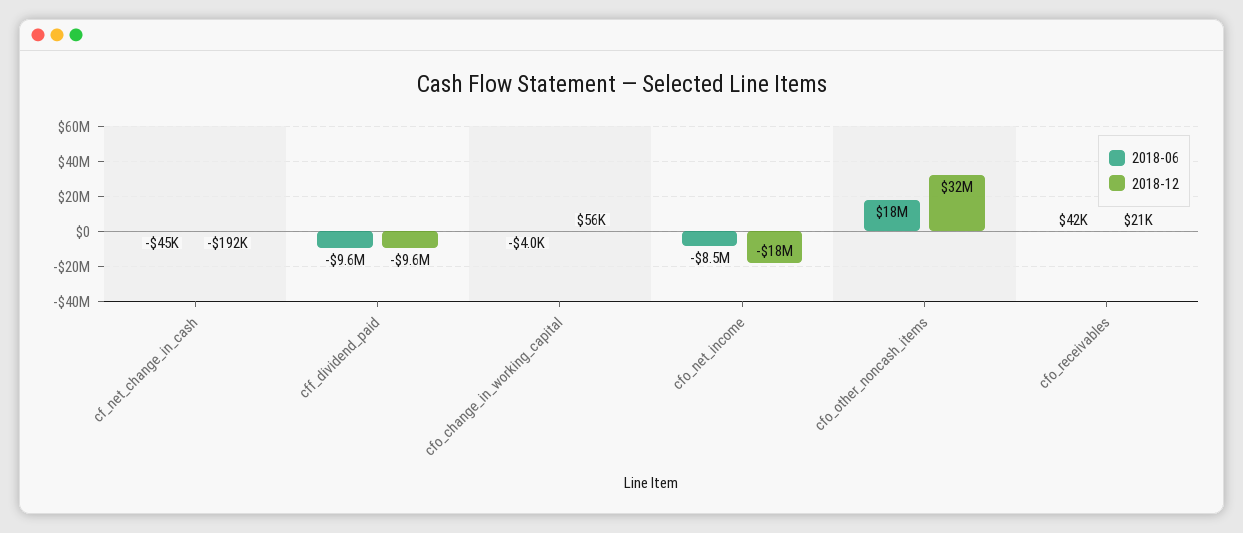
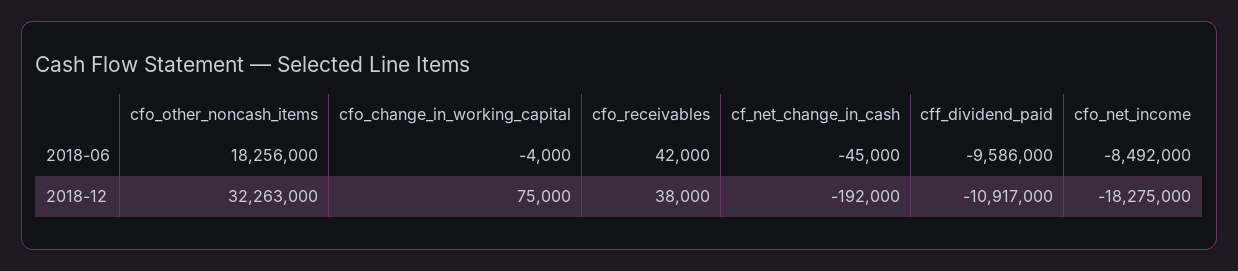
  {
    "2018-06": {
      "cf_net_change_in_cash": -45000,
      "cff_dividend_paid": -9586000,
      "cfo_change_in_working_capital": -4000,
      "cfo_net_income": -8492000,
      "cfo_other_noncash_items": 18256000,
      "cfo_receivables": 42000
    },
    "2018-12": {
      "cf_net_change_in_cash": -192000,
-     "cff_dividend_paid": -9600000,
+     "cff_dividend_paid": -10917000,
-     "cfo_change_in_working_capital": 56000,
+     "cfo_change_in_working_capital": 75000,
      "cfo_net_income": -18275000,
      "cfo_other_noncash_items": 32263000,
-     "cfo_receivables": 21000
+     "cfo_receivables": 38000
    }
  }

